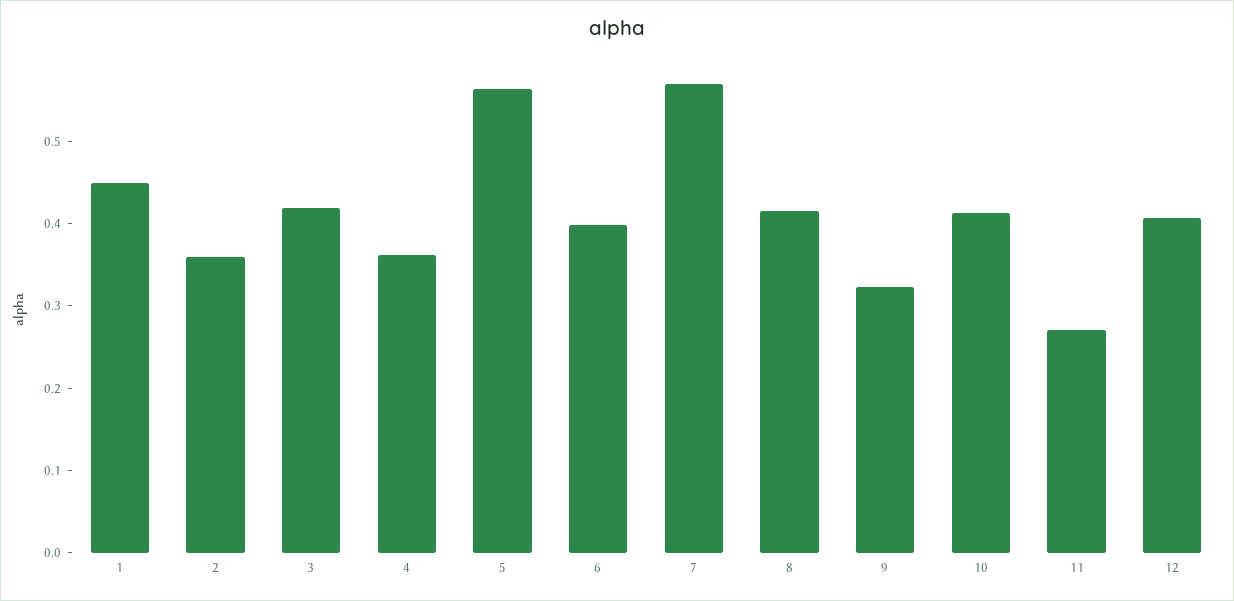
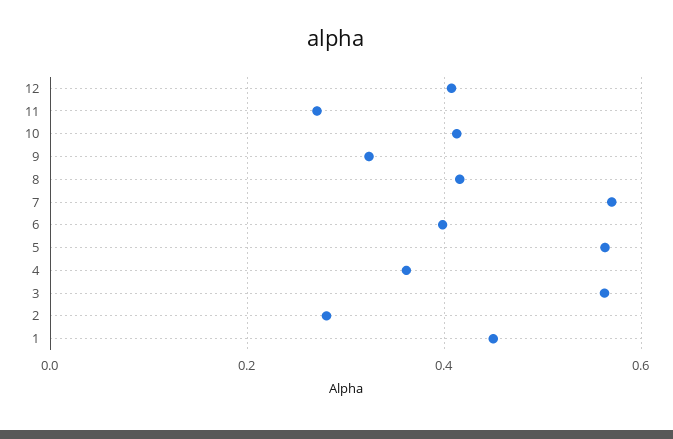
  {
    "1": 0.44,
-   "2": 0.36,
+   "2": 0.28,
-   "3": 0.42,
+   "3": 0.56,
    "4": 0.36,
    "5": 0.56,
    "6": 0.4,
    "7": 0.56,
    "8": 0.42,
    "9": 0.32,
    "10": 0.42,
    "11": 0.28,
    "12": 0.4
  }

